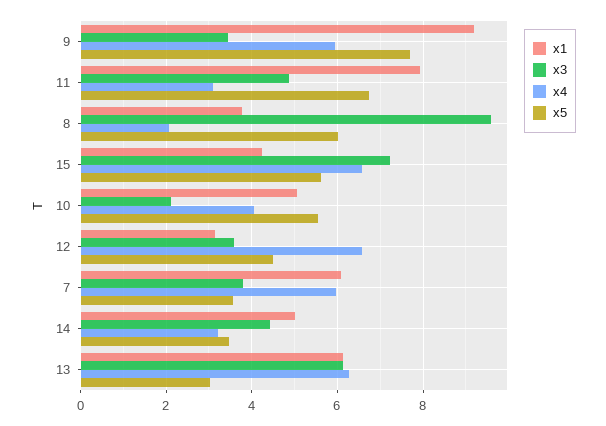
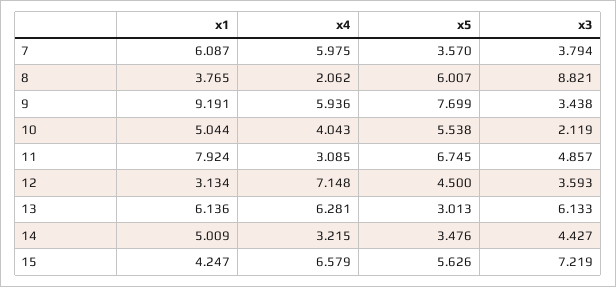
  {
    "x1": {
      "9": 9.191,
      "11": 7.924,
      "8": 3.765,
      "15": 4.247,
      "10": 5.044,
      "12": 3.134,
      "7": 6.087,
      "14": 5.009,
      "13": 6.136
    },
    "x3": {
      "9": 3.438,
      "11": 4.857,
-     "8": 9.6,
+     "8": 8.821,
      "15": 7.219,
      "10": 2.119,
      "12": 3.593,
      "7": 3.794,
      "14": 4.427,
      "13": 6.133
    },
    "x4": {
      "9": 5.936,
      "11": 3.085,
      "8": 2.062,
      "15": 6.579,
      "10": 4.043,
-     "12": 6.6,
+     "12": 7.148,
      "7": 5.975,
      "14": 3.215,
      "13": 6.281
    },
    "x5": {
      "9": 7.699,
      "11": 6.745,
      "8": 6.007,
      "15": 5.626,
      "10": 5.538,
      "12": 4.5,
      "7": 3.57,
      "14": 3.476,
      "13": 3.013
    }
  }

